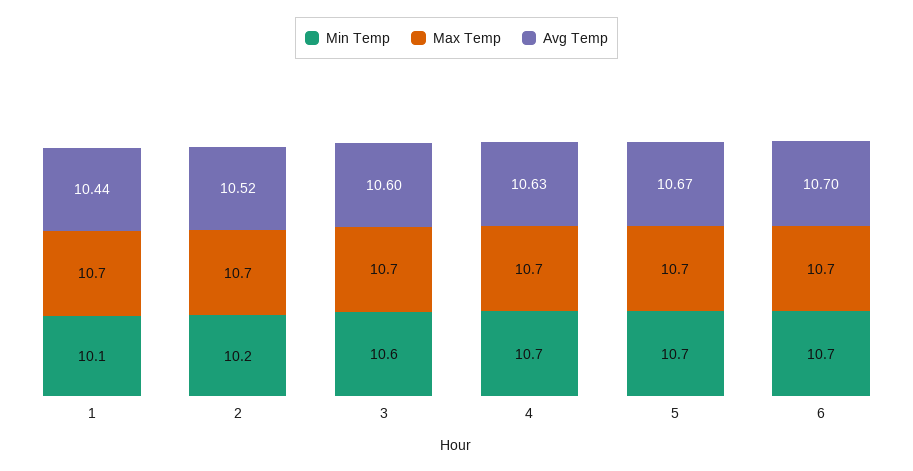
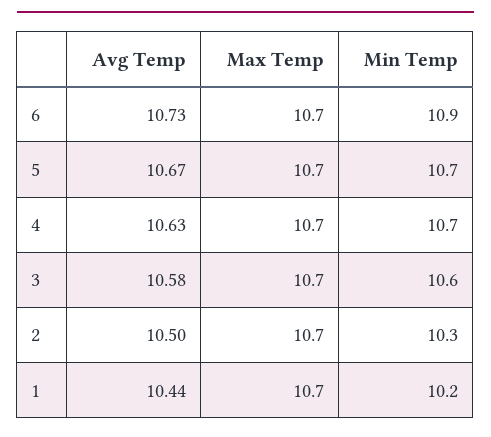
  {
    "Min Temp": {
-     "1": 10.1,
+     "1": 10.2,
-     "2": 10.2,
+     "2": 10.3,
      "3": 10.6,
      "4": 10.7,
      "5": 10.7,
-     "6": 10.7
+     "6": 10.9
    },
    "Max Temp": {
      "1": 10.7,
      "2": 10.7,
      "3": 10.7,
      "4": 10.7,
      "5": 10.7,
      "6": 10.7
    },
    "Avg Temp": {
      "1": 10.44,
-     "2": 10.52,
+     "2": 10.5,
-     "3": 10.6,
+     "3": 10.58,
      "4": 10.63,
      "5": 10.67,
-     "6": 10.7
+     "6": 10.73
    }
  }

